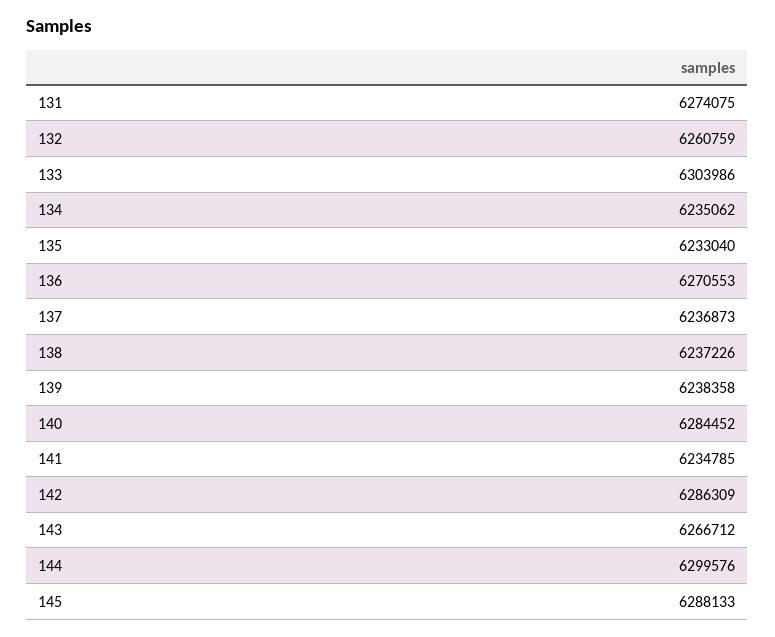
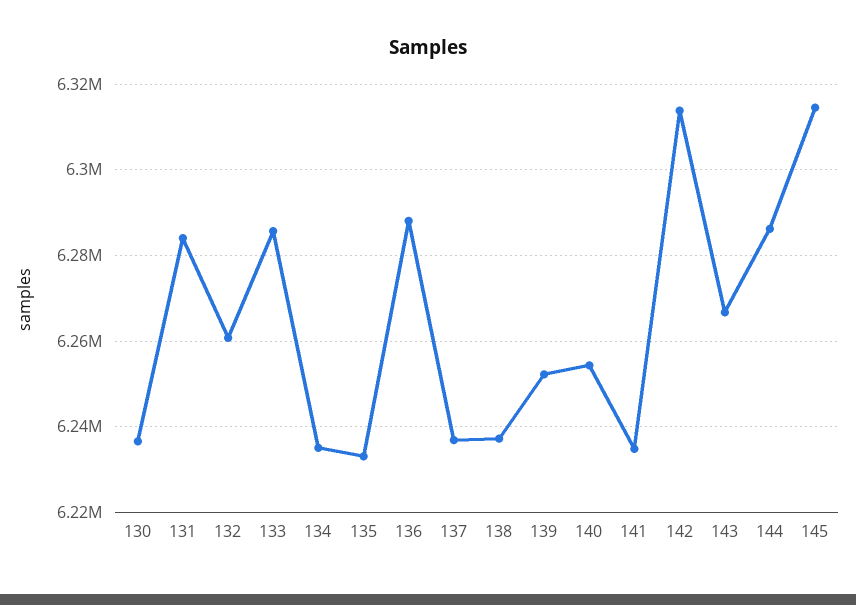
  {
-   "131": 6274075,
+   "131": 6284000,
    "132": 6260759,
-   "133": 6303986,
+   "133": 6286000,
    "134": 6235062,
    "135": 6233040,
-   "136": 6270553,
+   "136": 6288000,
    "137": 6236873,
    "138": 6237226,
-   "139": 6238358,
+   "139": 6252000,
-   "140": 6284452,
+   "140": 6254000,
    "141": 6234785,
-   "142": 6286309,
+   "142": 6314000,
    "143": 6266712,
-   "144": 6299576,
+   "144": 6286000,
-   "145": 6288133
+   "145": 6314000,
+   "130": 6236000
  }

